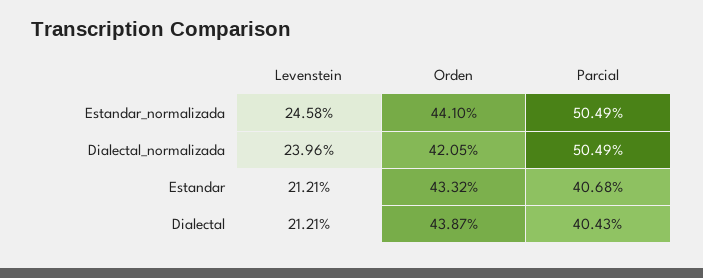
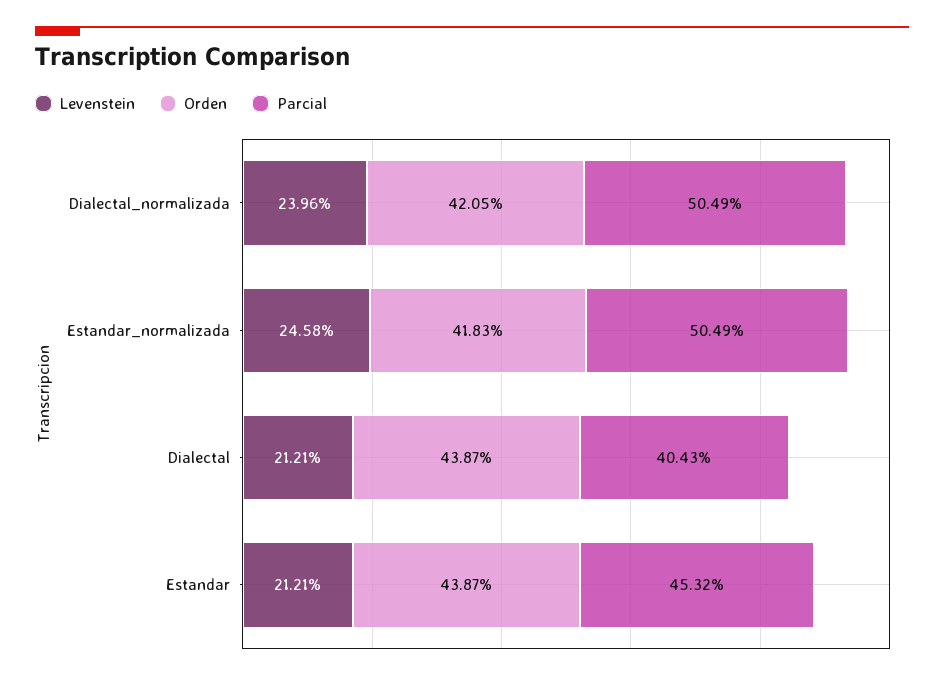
  {
    "Levenstein": {
      "Estandar_normalizada": 24.58,
      "Dialectal_normalizada": 23.96,
      "Estandar": 21.21,
      "Dialectal": 21.21
    },
    "Orden": {
-     "Estandar_normalizada": 44.1,
+     "Estandar_normalizada": 41.83,
      "Dialectal_normalizada": 42.05,
-     "Estandar": 43.32,
+     "Estandar": 43.87,
      "Dialectal": 43.87
    },
    "Parcial": {
      "Estandar_normalizada": 50.49,
      "Dialectal_normalizada": 50.49,
-     "Estandar": 40.68,
+     "Estandar": 45.32,
      "Dialectal": 40.43
    }
  }

